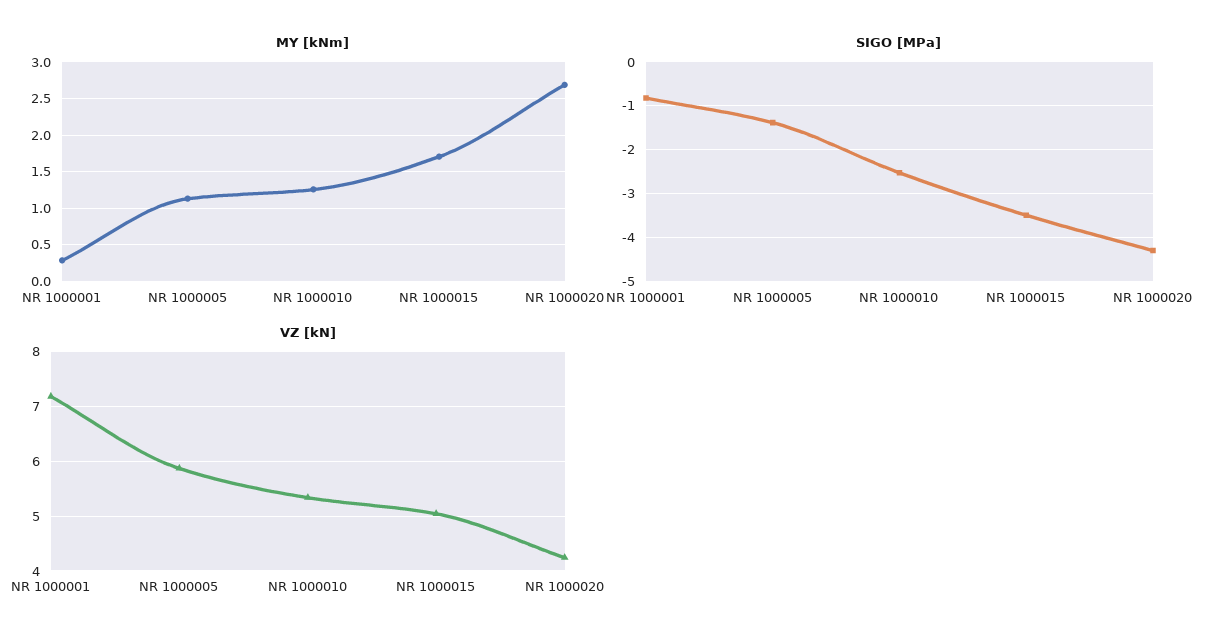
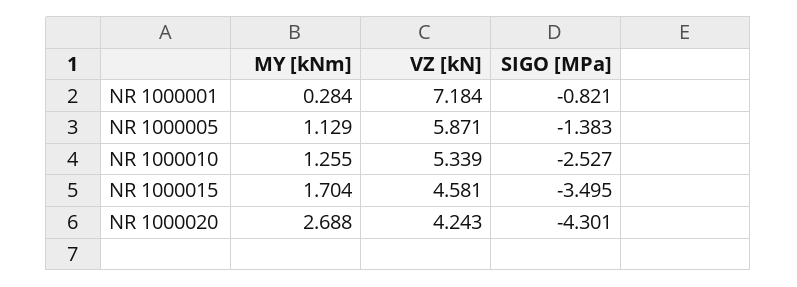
  {
    "MY [kNm]": {
      "NR 1000001": 0.284,
      "NR 1000005": 1.129,
      "NR 1000010": 1.255,
      "NR 1000015": 1.704,
      "NR 1000020": 2.688
    },
    "SIGO [MPa]": {
      "NR 1000001": -0.821,
      "NR 1000005": -1.383,
      "NR 1000010": -2.527,
      "NR 1000015": -3.495,
      "NR 1000020": -4.301
    },
    "VZ [kN]": {
      "NR 1000001": 7.184,
      "NR 1000005": 5.871,
      "NR 1000010": 5.339,
-     "NR 1000015": 5,
+     "NR 1000015": 4.581,
      "NR 1000020": 4.243
    }
  }

